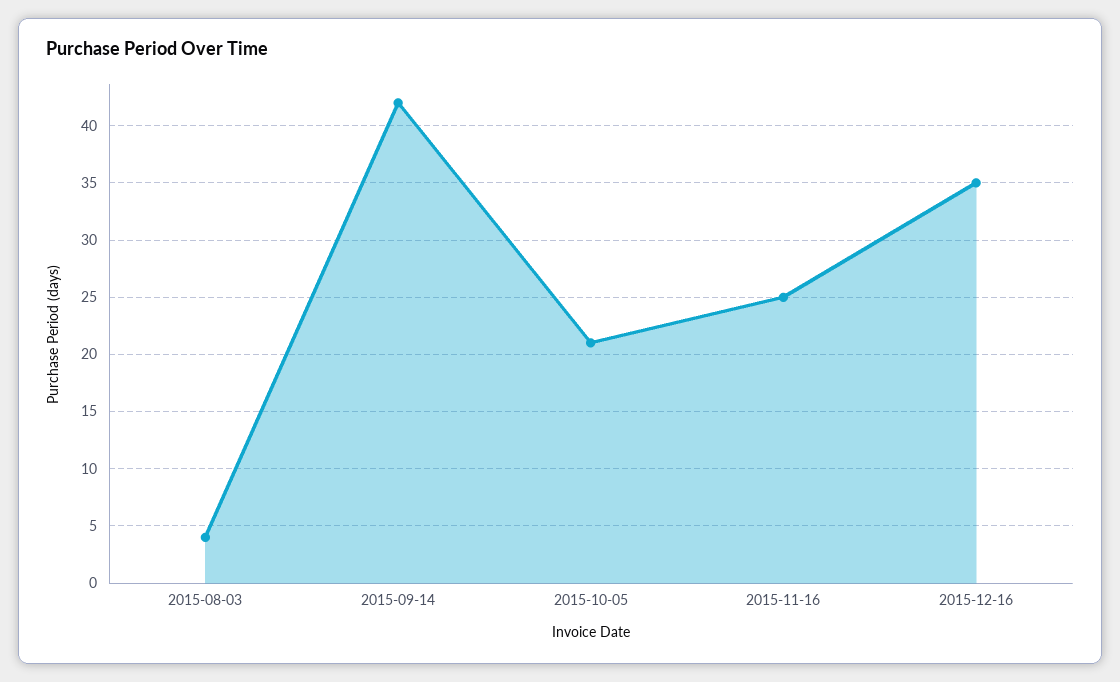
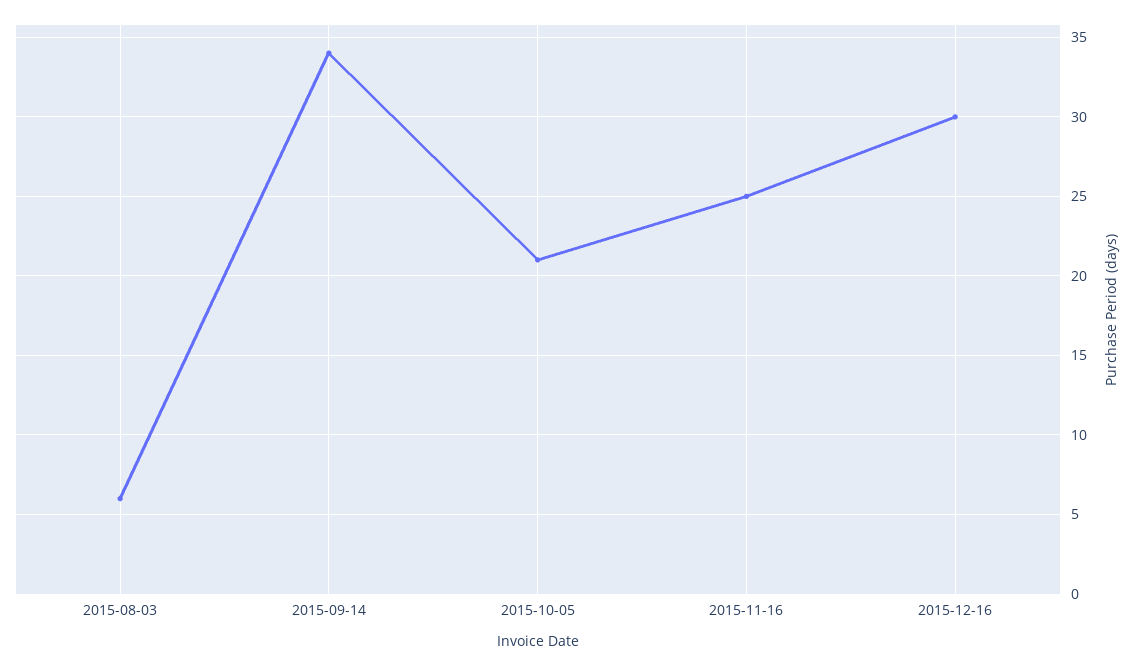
  {
-   "2015-08-03": 4,
+   "2015-08-03": 6,
-   "2015-09-14": 42,
+   "2015-09-14": 34,
    "2015-10-05": 21,
    "2015-11-16": 25,
-   "2015-12-16": 35
+   "2015-12-16": 30
  }

